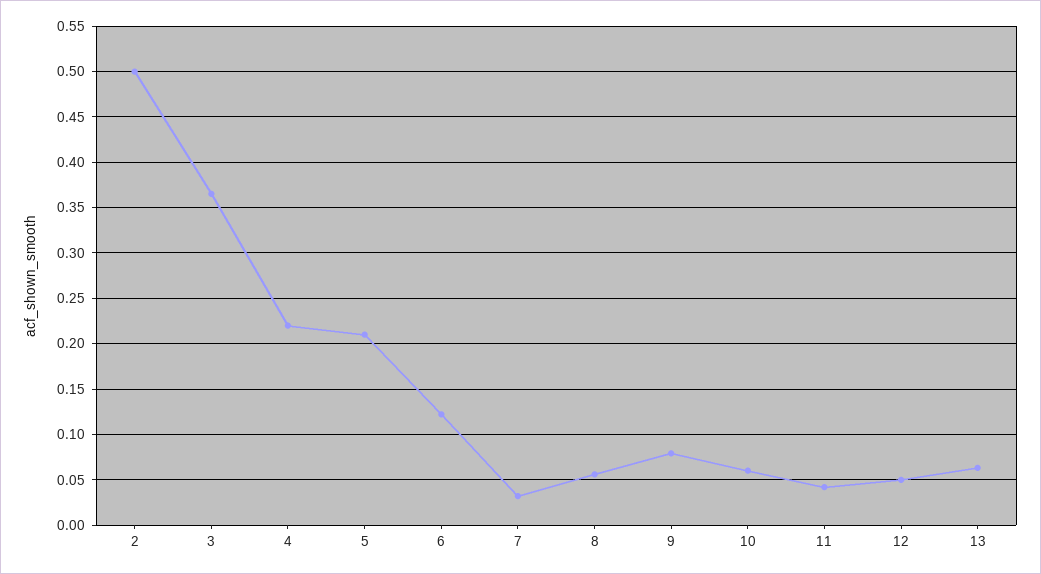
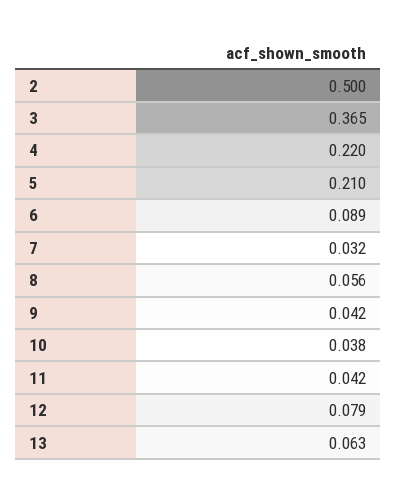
  {
    "2": 0.5,
    "3": 0.365,
    "4": 0.22,
    "5": 0.21,
-   "6": 0.12,
+   "6": 0.089,
    "7": 0.032,
    "8": 0.056,
-   "9": 0.08,
+   "9": 0.042,
-   "10": 0.06,
+   "10": 0.038,
    "11": 0.042,
-   "12": 0.05,
+   "12": 0.079,
    "13": 0.063
  }

